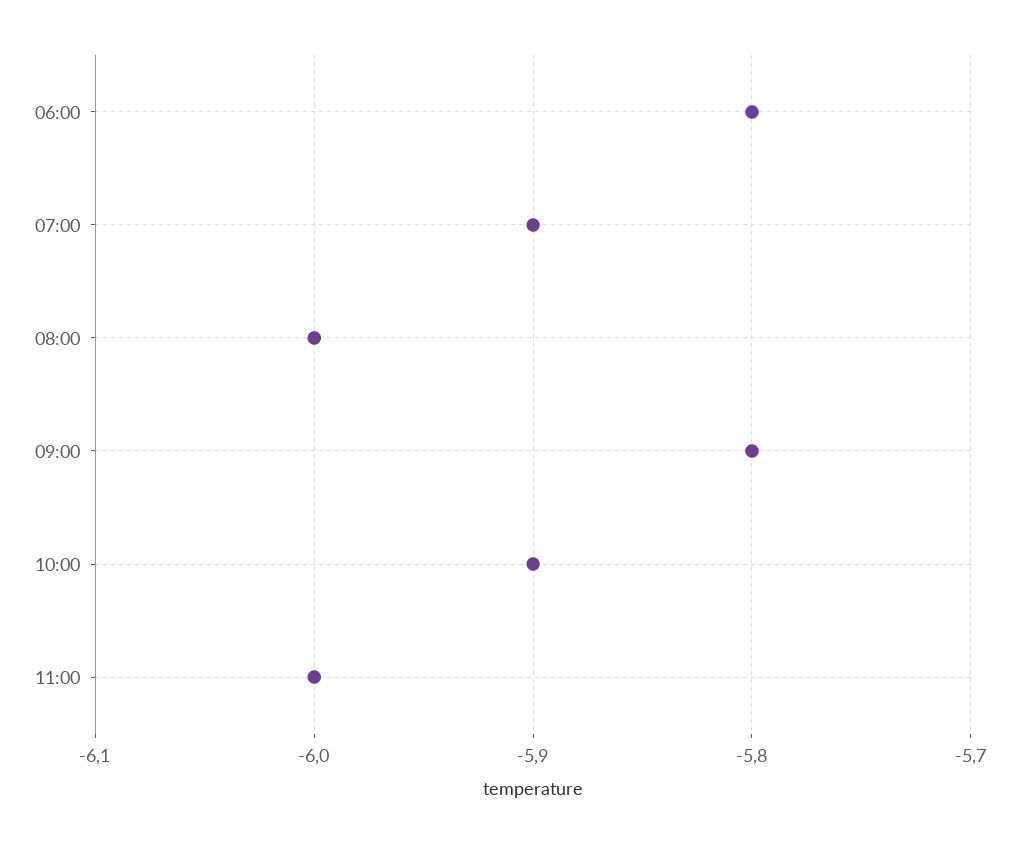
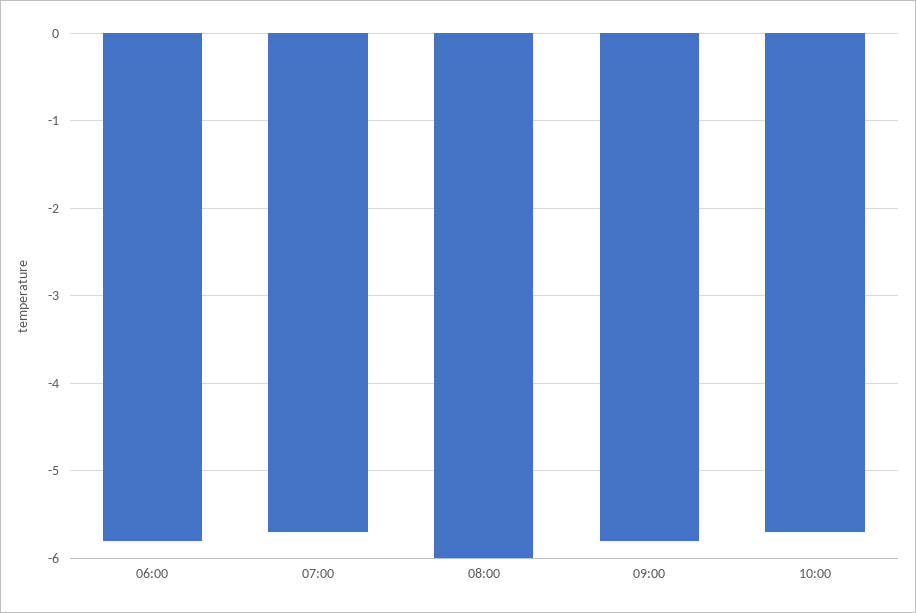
  {
    "06:00": -5.8,
-   "07:00": -5.9,
+   "07:00": -5.7,
    "08:00": -6,
    "09:00": -5.8,
-   "10:00": -5.9,
+   "10:00": -5.7
-   "11:00": -6
  }

